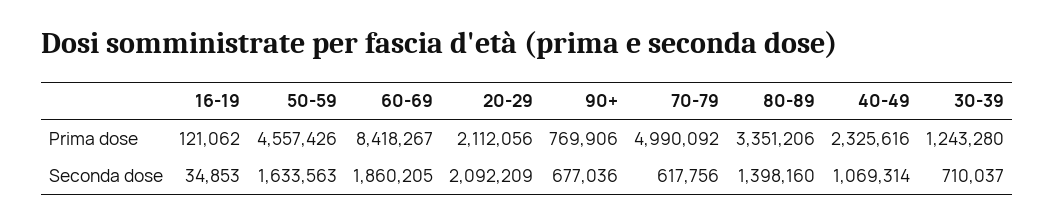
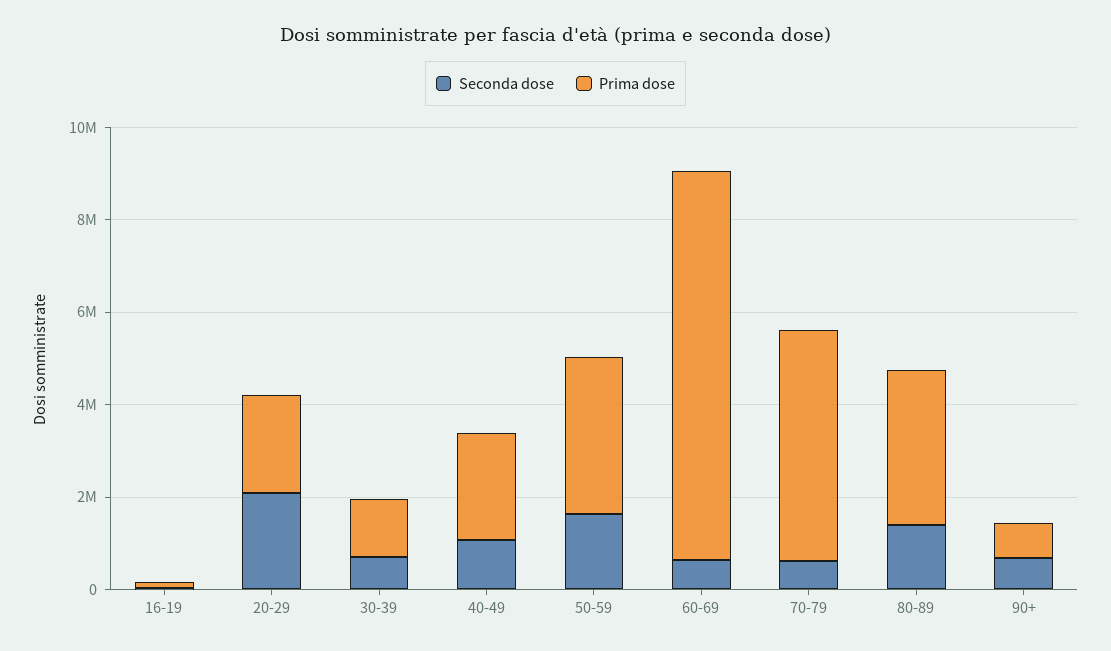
  {
    "Prima dose": {
      "16-19": 121062,
-     "50-59": 4557426,
+     "50-59": 3500000,
      "60-69": 8418267,
      "20-29": 2112056,
      "90+": 769906,
      "70-79": 4990092,
      "80-89": 3351206,
      "40-49": 2325616,
      "30-39": 1243280
    },
    "Seconda dose": {
      "16-19": 34853,
      "50-59": 1633563,
-     "60-69": 1860205,
+     "60-69": 500000,
      "20-29": 2092209,
      "90+": 677036,
      "70-79": 617756,
      "80-89": 1398160,
      "40-49": 1069314,
      "30-39": 710037
    }
  }

